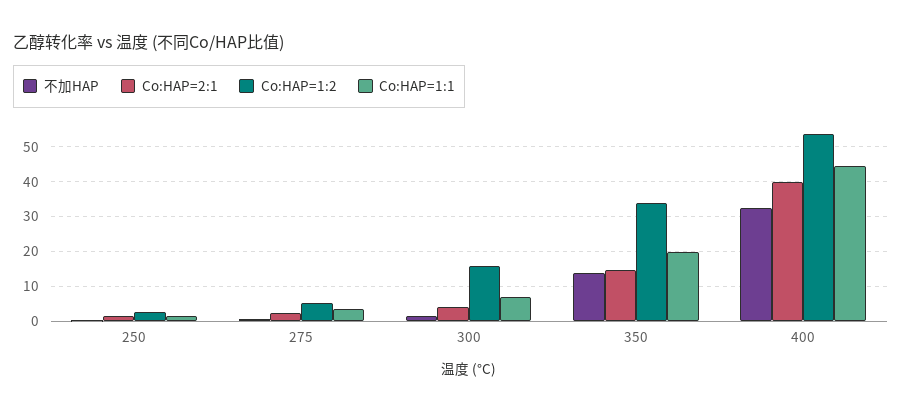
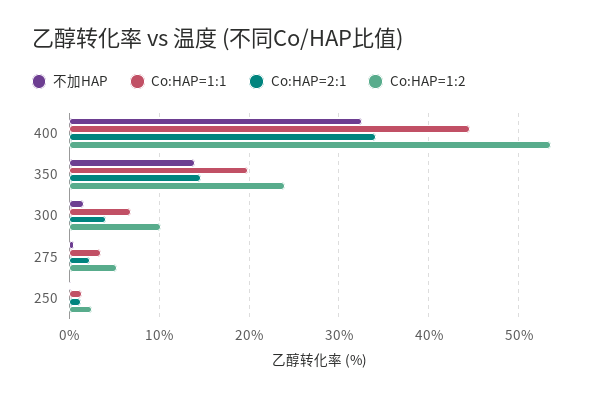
  {
    "不加HAP": {
      "250": 0,
      "275": 1,
      "300": 2,
      "350": 14,
      "400": 33
    },
    "Co:HAP=2:1": {
      "250": 1,
      "275": 2,
      "300": 4,
      "350": 15,
-     "400": 40
+     "400": 34
    },
    "Co:HAP=1:2": {
      "250": 2,
      "275": 5,
-     "300": 16,
+     "300": 10,
-     "350": 34,
+     "350": 24,
      "400": 54
    },
    "Co:HAP=1:1": {
      "250": 1,
      "275": 3,
      "300": 7,
      "350": 20,
      "400": 45
    }
  }

